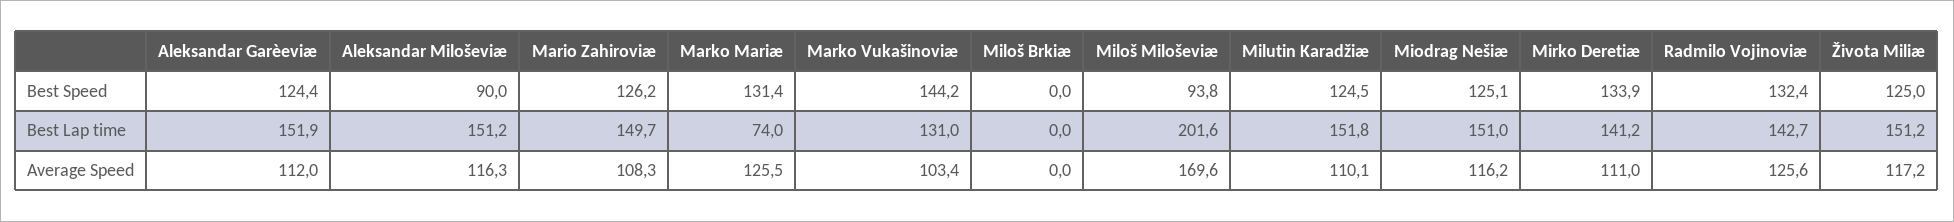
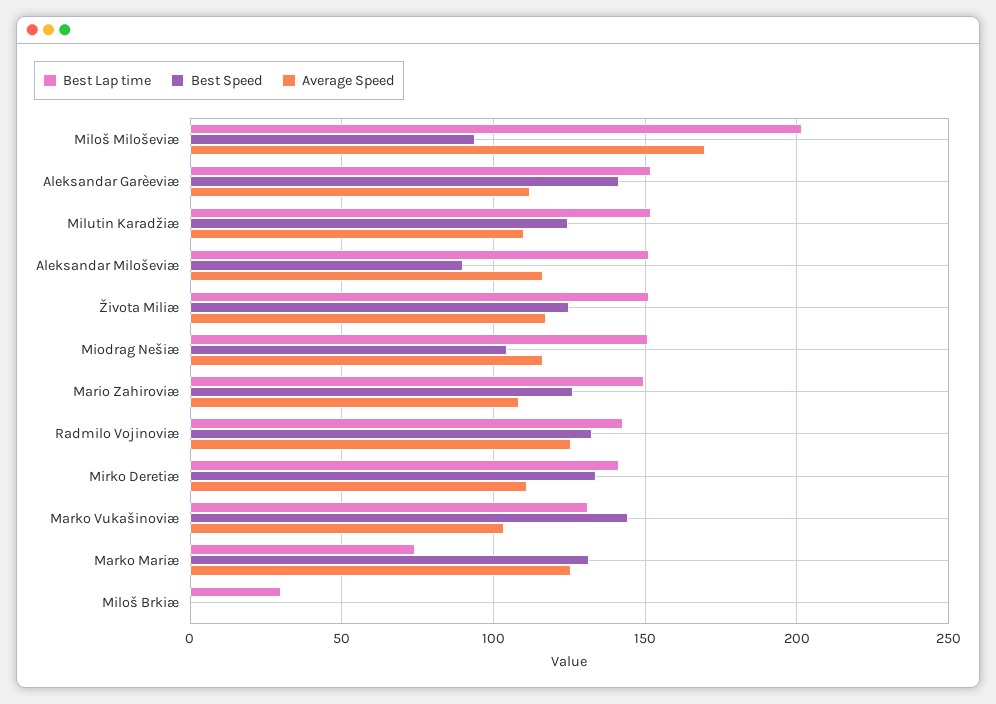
  {
    "Best Speed": {
-     "Aleksandar Garèeviæ": 124.4,
+     "Aleksandar Garèeviæ": 140,
      "Aleksandar Miloševiæ": 90,
      "Mario Zahiroviæ": 126.2,
      "Marko Mariæ": 131.4,
      "Marko Vukašinoviæ": 144.2,
      "Miloš Brkiæ": 0,
      "Miloš Miloševiæ": 93.8,
      "Milutin Karadžiæ": 124.5,
-     "Miodrag Nešiæ": 125.1,
+     "Miodrag Nešiæ": 105,
      "Mirko Deretiæ": 133.9,
      "Radmilo Vojinoviæ": 132.4,
      "Života Miliæ": 125
    },
    "Best Lap time": {
      "Aleksandar Garèeviæ": 151.9,
      "Aleksandar Miloševiæ": 151.2,
      "Mario Zahiroviæ": 149.7,
      "Marko Mariæ": 74,
      "Marko Vukašinoviæ": 131,
-     "Miloš Brkiæ": 0,
+     "Miloš Brkiæ": 30,
      "Miloš Miloševiæ": 201.6,
      "Milutin Karadžiæ": 151.8,
      "Miodrag Nešiæ": 151,
      "Mirko Deretiæ": 141.2,
      "Radmilo Vojinoviæ": 142.7,
      "Života Miliæ": 151.2
    },
    "Average Speed": {
      "Aleksandar Garèeviæ": 112,
      "Aleksandar Miloševiæ": 116.3,
      "Mario Zahiroviæ": 108.3,
      "Marko Mariæ": 125.5,
      "Marko Vukašinoviæ": 103.4,
      "Miloš Brkiæ": 0,
      "Miloš Miloševiæ": 169.6,
      "Milutin Karadžiæ": 110.1,
      "Miodrag Nešiæ": 116.2,
      "Mirko Deretiæ": 111,
      "Radmilo Vojinoviæ": 125.6,
      "Života Miliæ": 117.2
    }
  }

